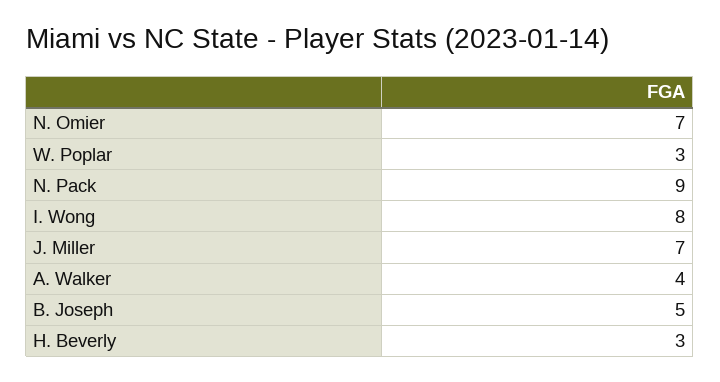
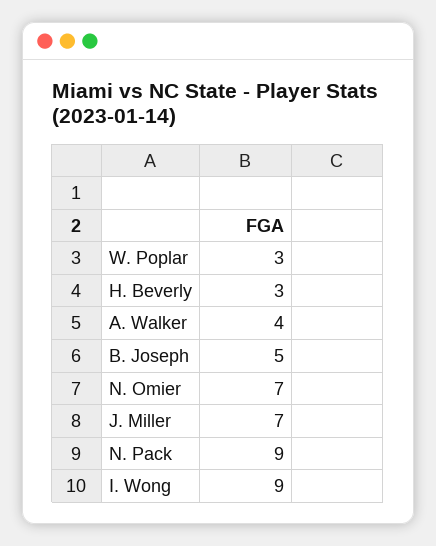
  {
    "N. Omier": 7,
    "W. Poplar": 3,
    "N. Pack": 9,
-   "I. Wong": 8,
+   "I. Wong": 9,
    "J. Miller": 7,
    "A. Walker": 4,
    "B. Joseph": 5,
    "H. Beverly": 3
  }

